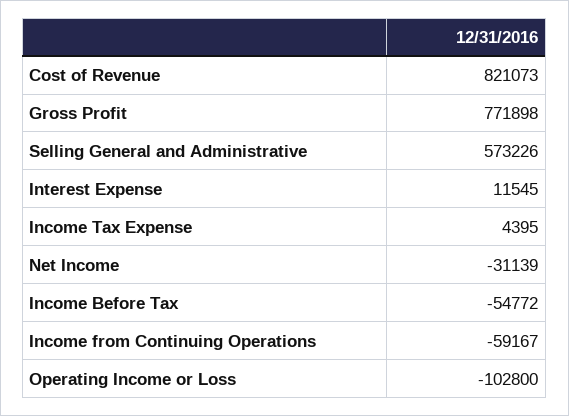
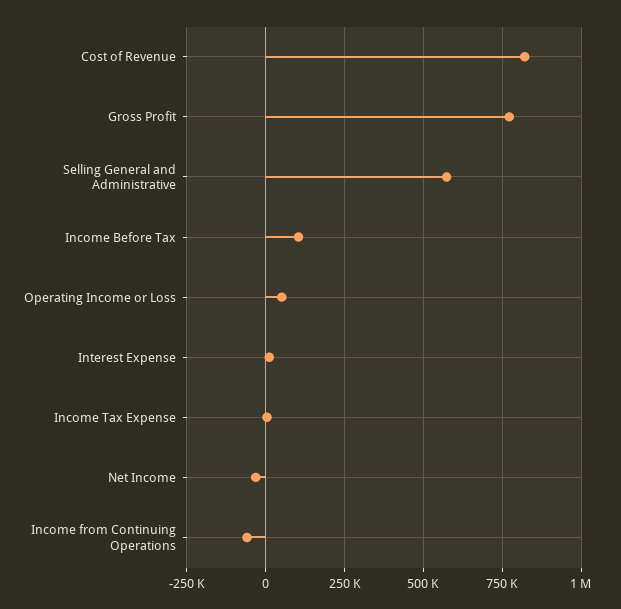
  {
    "Cost of Revenue": 821073,
    "Gross Profit": 771898,
    "Selling General and Administrative": 573226,
    "Interest Expense": 11545,
    "Income Tax Expense": 4395,
    "Net Income": -31139,
-   "Income Before Tax": -54772,
+   "Income Before Tax": 100000,
    "Income from Continuing Operations": -59167,
-   "Operating Income or Loss": -102800
+   "Operating Income or Loss": 50000
  }

